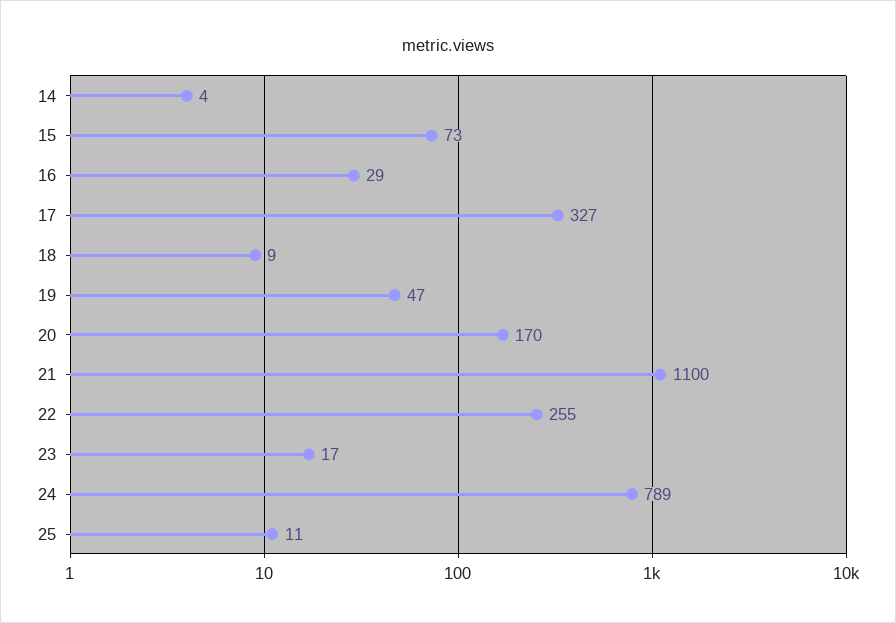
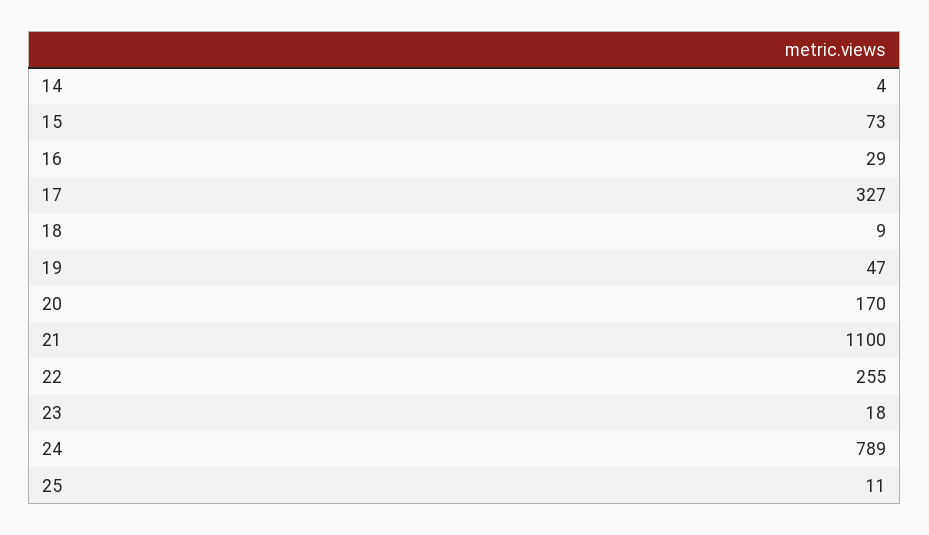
  {
    "14": 4,
    "15": 73,
    "16": 29,
    "17": 327,
    "18": 9,
    "19": 47,
    "20": 170,
    "21": 1100,
    "22": 255,
-   "23": 17,
+   "23": 18,
    "24": 789,
    "25": 11
  }

